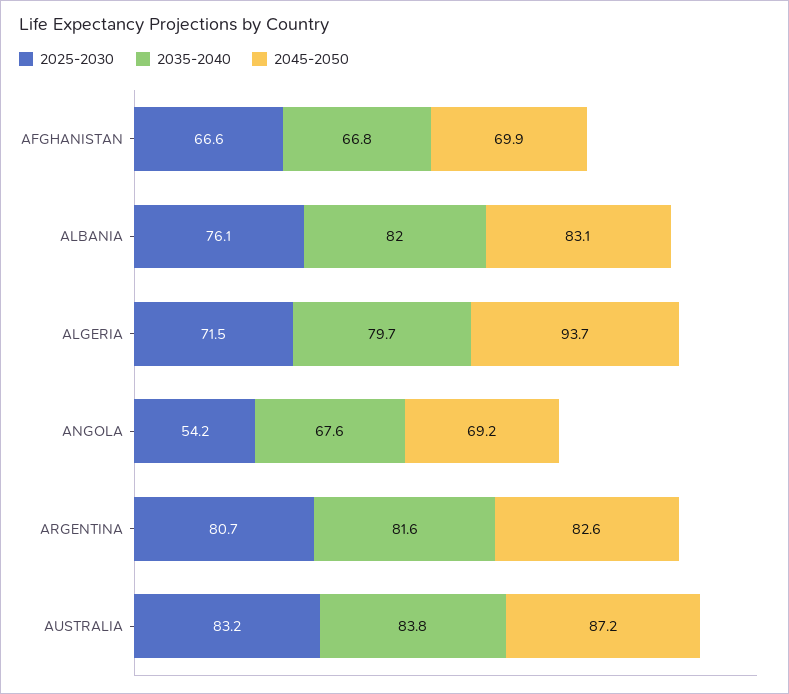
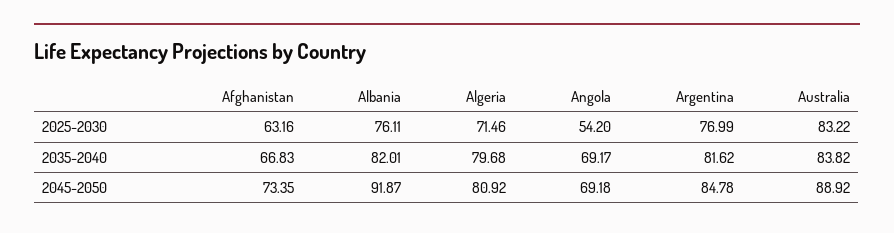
  {
    "2025-2030": {
-     "AFGHANISTAN": 66.6,
+     "AFGHANISTAN": 63.16,
      "ALBANIA": 76.11,
      "ALGERIA": 71.46,
      "ANGOLA": 54.2,
-     "ARGENTINA": 80.7,
+     "ARGENTINA": 76.99,
      "AUSTRALIA": 83.22
    },
    "2035-2040": {
      "AFGHANISTAN": 66.83,
      "ALBANIA": 82.01,
      "ALGERIA": 79.68,
-     "ANGOLA": 67.6,
+     "ANGOLA": 69.17,
      "ARGENTINA": 81.62,
      "AUSTRALIA": 83.82
    },
    "2045-2050": {
-     "AFGHANISTAN": 69.9,
+     "AFGHANISTAN": 73.35,
-     "ALBANIA": 83.1,
+     "ALBANIA": 91.87,
-     "ALGERIA": 93.7,
+     "ALGERIA": 80.92,
      "ANGOLA": 69.18,
-     "ARGENTINA": 82.6,
+     "ARGENTINA": 84.78,
-     "AUSTRALIA": 87.2
+     "AUSTRALIA": 88.92
    }
  }

